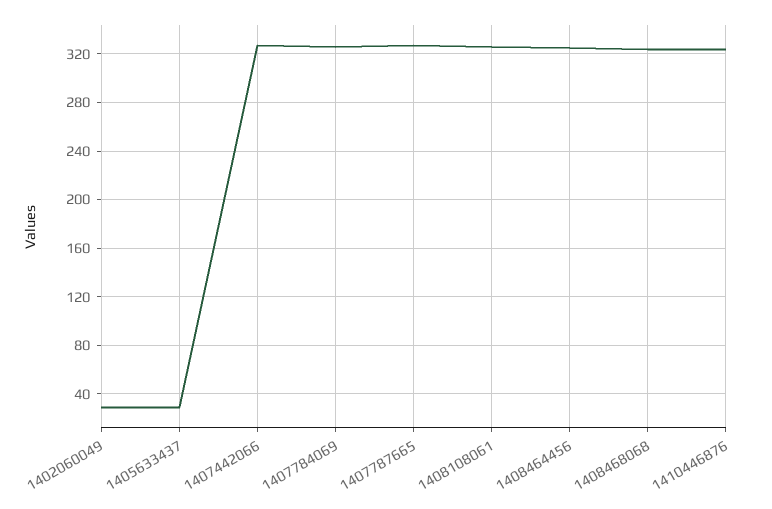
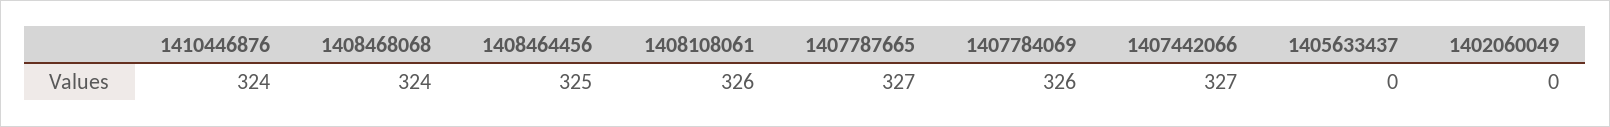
  {
-   "1402060049": 30,
+   "1402060049": 0,
-   "1405633437": 30,
+   "1405633437": 0,
    "1407442066": 327,
    "1407784069": 326,
    "1407787665": 327,
    "1408108061": 326,
    "1408464456": 325,
    "1408468068": 324,
    "1410446876": 324
  }

